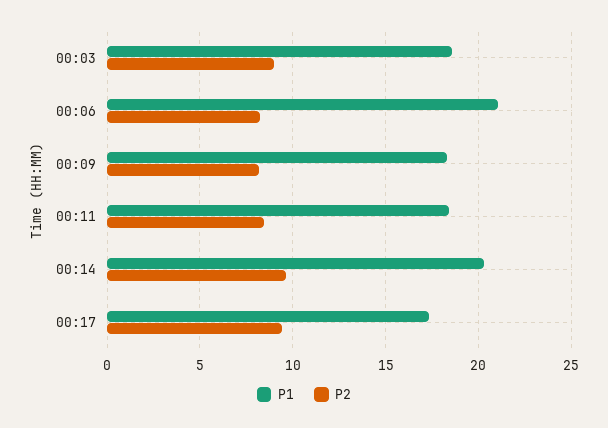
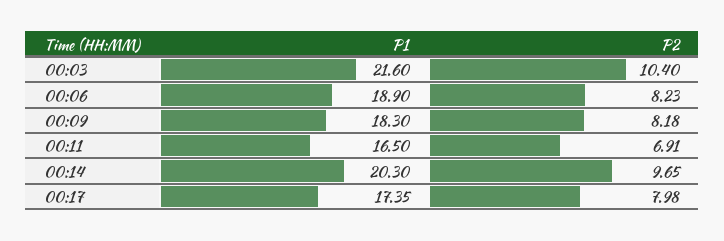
  {
    "P1": {
-     "00:03": 18.5,
+     "00:03": 21.6,
-     "00:06": 21,
+     "00:06": 18.9,
      "00:09": 18.3,
-     "00:11": 18.5,
+     "00:11": 16.5,
      "00:14": 20.3,
      "00:17": 17.35
    },
    "P2": {
-     "00:03": 9,
+     "00:03": 10.4,
      "00:06": 8.23,
      "00:09": 8.18,
-     "00:11": 8.5,
+     "00:11": 6.91,
      "00:14": 9.65,
-     "00:17": 9.5
+     "00:17": 7.98
    }
  }

